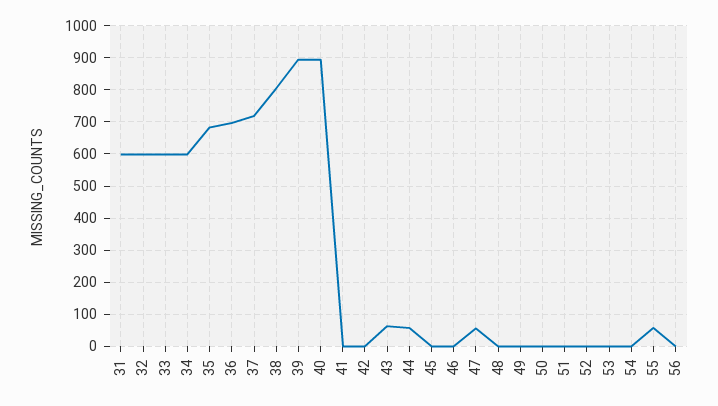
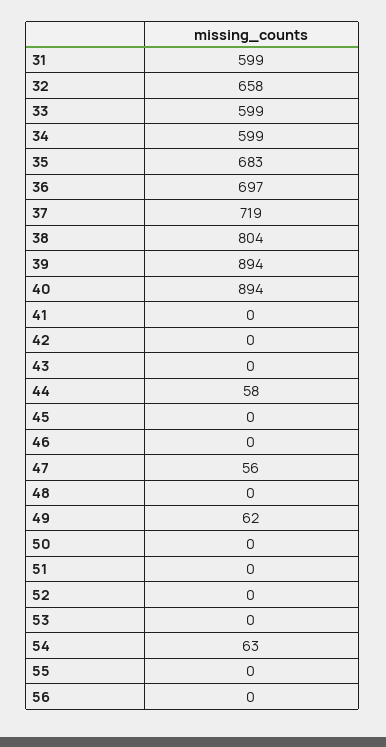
  {
    "31": 599,
-   "32": 600,
+   "32": 658,
    "33": 599,
    "34": 599,
    "35": 683,
    "36": 697,
    "37": 719,
    "38": 804,
    "39": 894,
    "40": 894,
    "41": 0,
    "42": 0,
-   "43": 60,
+   "43": 0,
    "44": 58,
    "45": 0,
    "46": 0,
    "47": 56,
    "48": 0,
-   "49": 0,
+   "49": 62,
    "50": 0,
    "51": 0,
    "52": 0,
    "53": 0,
-   "54": 0,
+   "54": 63,
-   "55": 60,
+   "55": 0,
    "56": 0
  }

